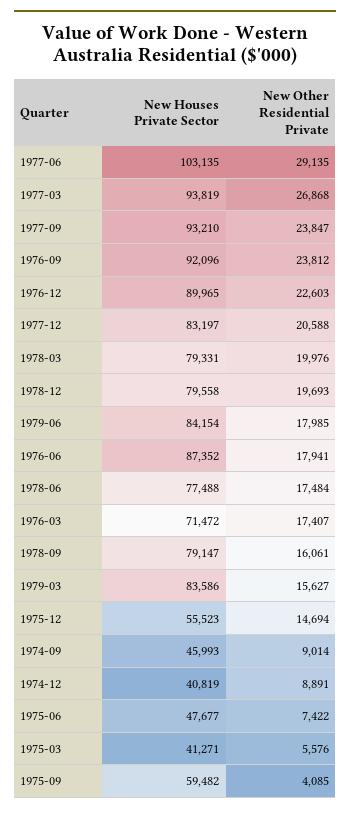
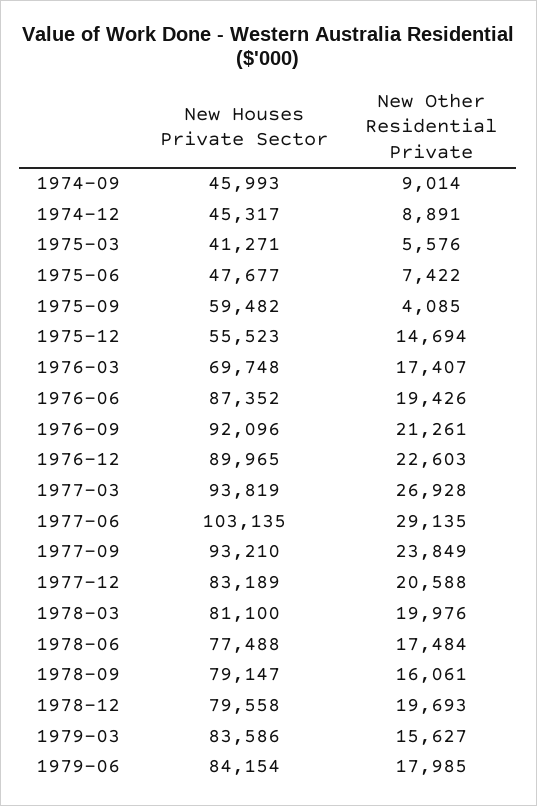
  {
    "New Houses Private Sector": {
      "1977-06": 103135,
      "1977-03": 93819,
      "1977-09": 93210,
      "1976-09": 92096,
      "1976-12": 89965,
-     "1977-12": 83197,
+     "1977-12": 83189,
-     "1978-03": 79331,
+     "1978-03": 81100,
      "1978-12": 79558,
      "1979-06": 84154,
      "1976-06": 87352,
      "1978-06": 77488,
-     "1976-03": 71472,
+     "1976-03": 69748,
      "1978-09": 79147,
      "1979-03": 83586,
      "1975-12": 55523,
      "1974-09": 45993,
-     "1974-12": 40819,
+     "1974-12": 45317,
      "1975-06": 47677,
      "1975-03": 41271,
      "1975-09": 59482
    },
    "New Other Residential Private": {
      "1977-06": 29135,
-     "1977-03": 26868,
+     "1977-03": 26928,
-     "1977-09": 23847,
+     "1977-09": 23849,
-     "1976-09": 23812,
+     "1976-09": 21261,
      "1976-12": 22603,
      "1977-12": 20588,
      "1978-03": 19976,
      "1978-12": 19693,
      "1979-06": 17985,
-     "1976-06": 17941,
+     "1976-06": 19426,
      "1978-06": 17484,
      "1976-03": 17407,
      "1978-09": 16061,
      "1979-03": 15627,
      "1975-12": 14694,
      "1974-09": 9014,
      "1974-12": 8891,
      "1975-06": 7422,
      "1975-03": 5576,
      "1975-09": 4085
    }
  }

